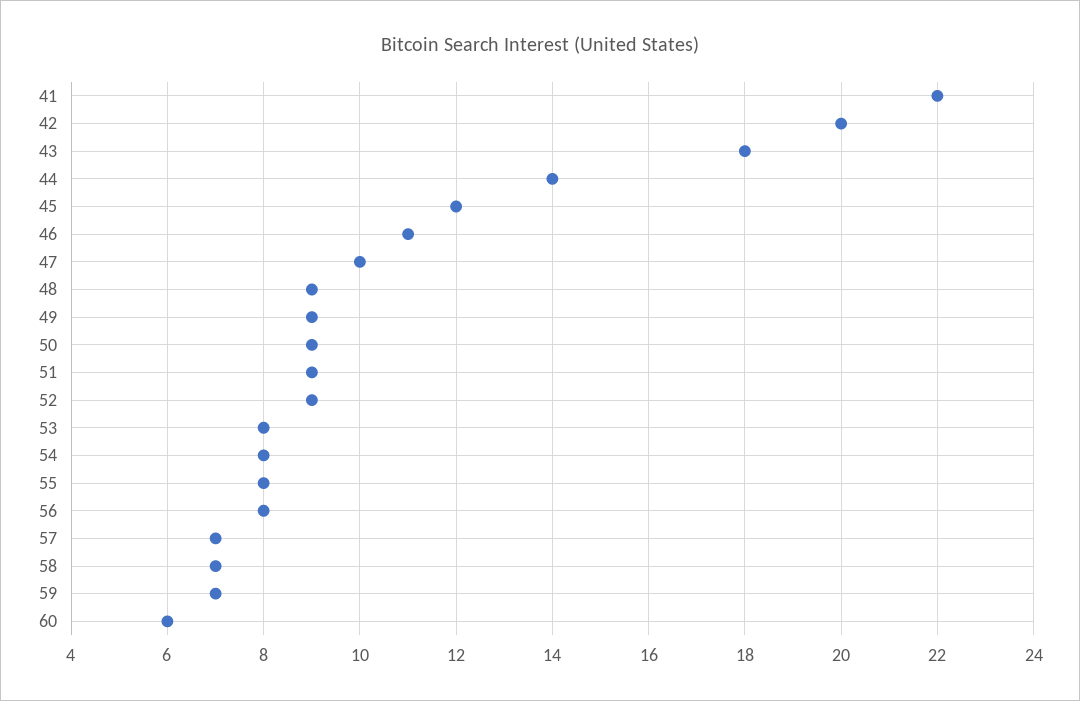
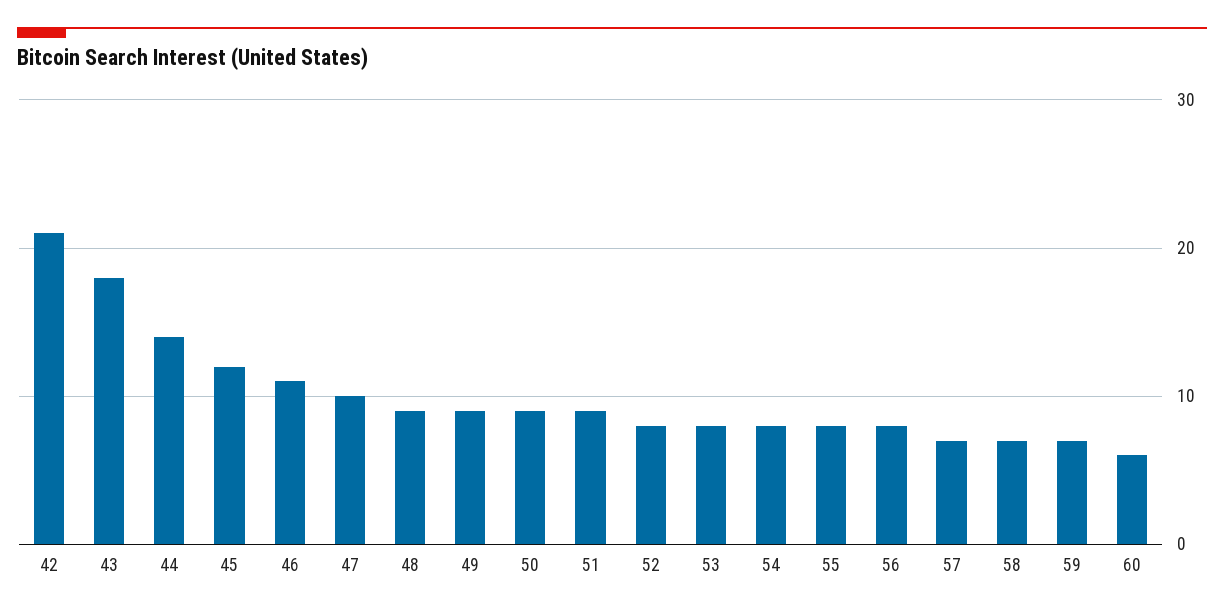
  {
-   "41": 22,
-   "42": 20,
+   "42": 21,
    "43": 18,
    "44": 14,
    "45": 12,
    "46": 11,
    "47": 10,
    "48": 9,
    "49": 9,
    "50": 9,
    "51": 9,
-   "52": 9,
+   "52": 8,
    "53": 8,
    "54": 8,
    "55": 8,
    "56": 8,
    "57": 7,
    "58": 7,
    "59": 7,
    "60": 6
  }

